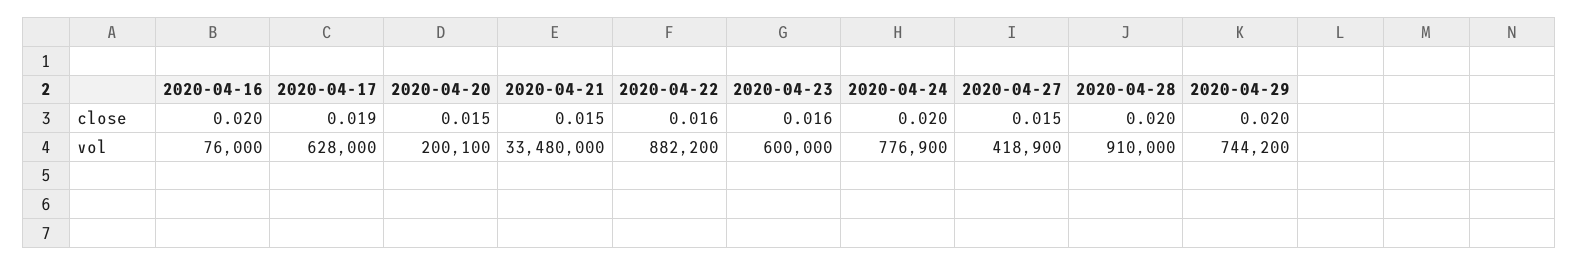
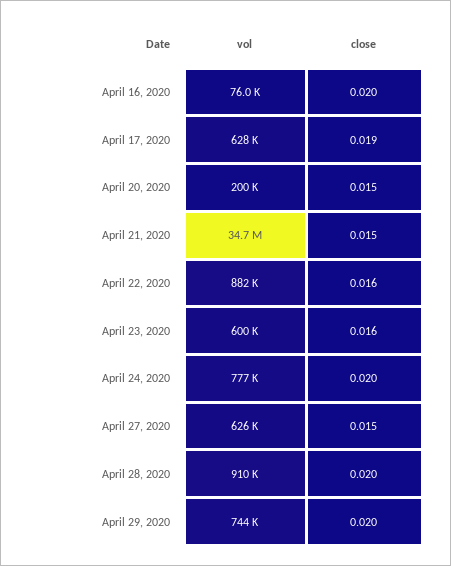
  {
    "2020-04-16": {
      "close": 0.02,
      "vol": 76000
    },
    "2020-04-17": {
      "close": 0.019,
      "vol": 628000
    },
    "2020-04-20": {
      "close": 0.015,
      "vol": 200100
    },
    "2020-04-21": {
      "close": 0.015,
-     "vol": 33480000
+     "vol": 34700000
    },
    "2020-04-22": {
      "close": 0.016,
      "vol": 882200
    },
    "2020-04-23": {
      "close": 0.016,
      "vol": 600000
    },
    "2020-04-24": {
      "close": 0.02,
      "vol": 776900
    },
    "2020-04-27": {
      "close": 0.015,
-     "vol": 418900
+     "vol": 626000
    },
    "2020-04-28": {
      "close": 0.02,
      "vol": 910000
    },
    "2020-04-29": {
      "close": 0.02,
      "vol": 744200
    }
  }

